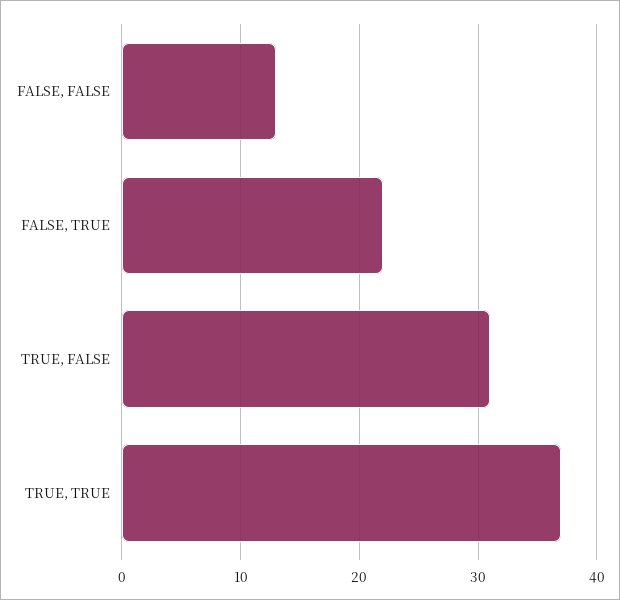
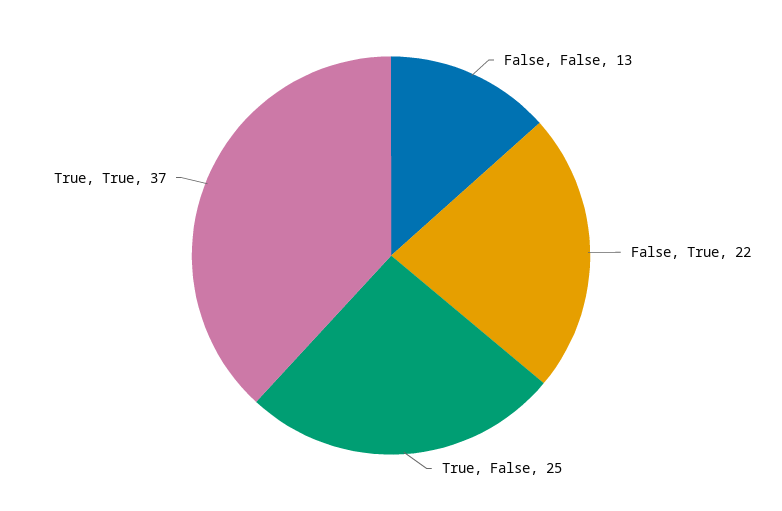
  {
    "FALSE, FALSE": 13,
    "FALSE, TRUE": 22,
-   "TRUE, FALSE": 31,
+   "TRUE, FALSE": 25,
    "TRUE, TRUE": 37
  }

